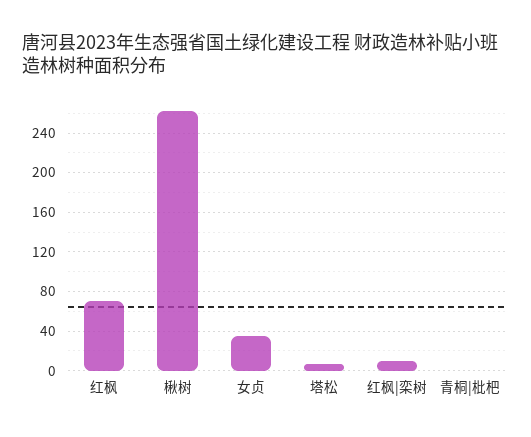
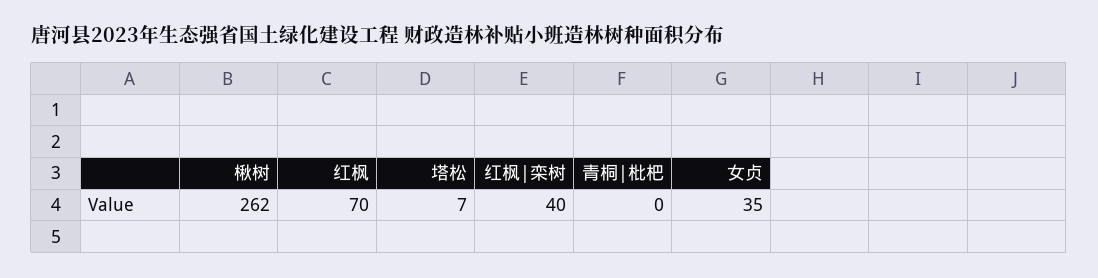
  {
    "红枫": 70,
    "楸树": 262,
    "女贞": 35,
    "塔松": 7,
-   "红枫|栾树": 10,
+   "红枫|栾树": 40,
    "青桐|枇杷": 0
  }

